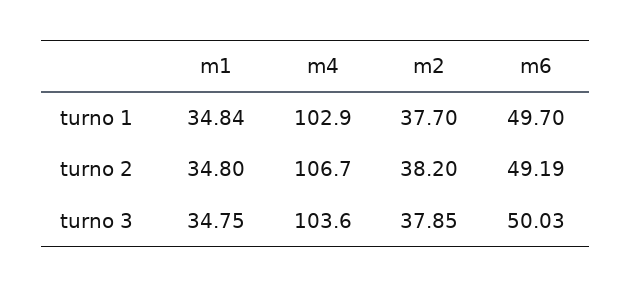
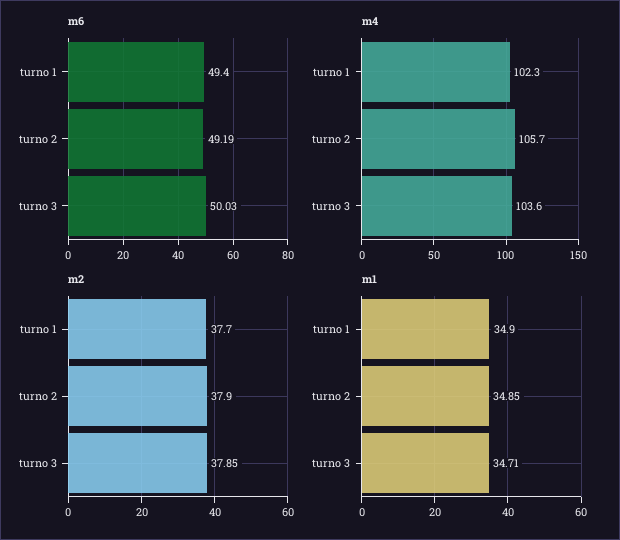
  {
    "m1": {
-     "turno 1": 34.84,
+     "turno 1": 34.9,
-     "turno 2": 34.8,
+     "turno 2": 34.85,
-     "turno 3": 34.75
+     "turno 3": 34.71
    },
    "m4": {
-     "turno 1": 102.9,
+     "turno 1": 102.3,
-     "turno 2": 106.7,
+     "turno 2": 105.7,
      "turno 3": 103.6
    },
    "m2": {
      "turno 1": 37.7,
-     "turno 2": 38.2,
+     "turno 2": 37.9,
      "turno 3": 37.85
    },
    "m6": {
-     "turno 1": 49.7,
+     "turno 1": 49.4,
      "turno 2": 49.19,
      "turno 3": 50.03
    }
  }

